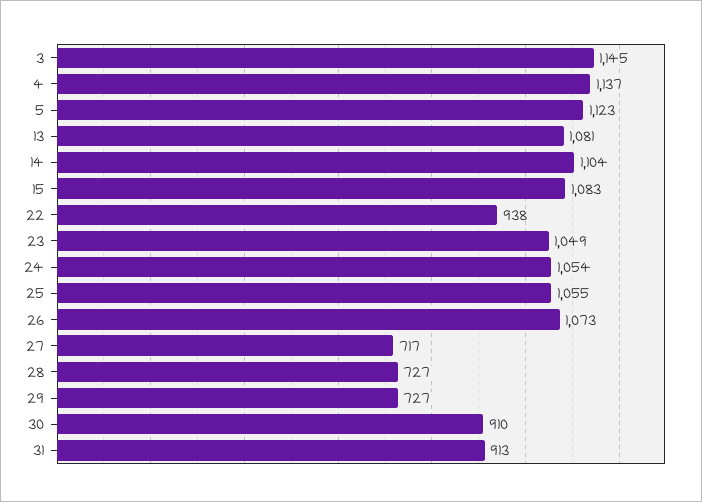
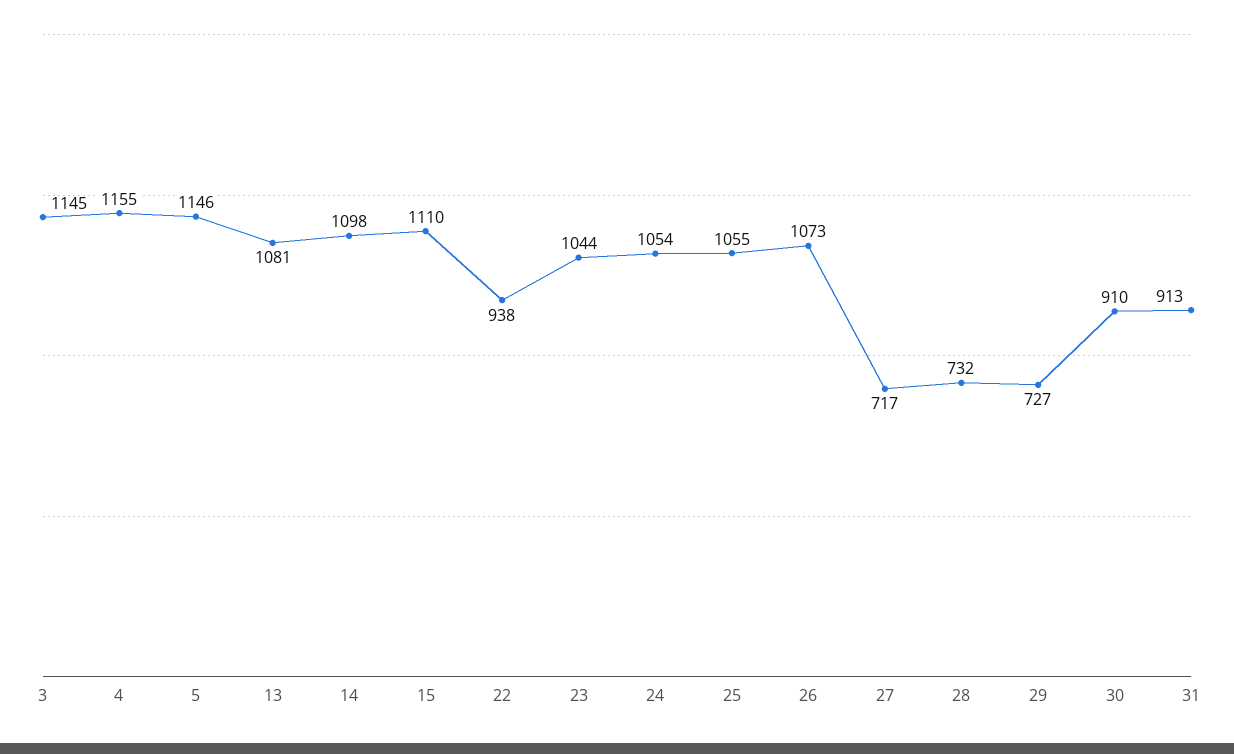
  {
    "3": 1145,
-   "4": 1137,
+   "4": 1155,
-   "5": 1123,
+   "5": 1146,
    "13": 1081,
-   "14": 1104,
+   "14": 1098,
-   "15": 1083,
+   "15": 1110,
    "22": 938,
-   "23": 1049,
+   "23": 1044,
    "24": 1054,
    "25": 1055,
    "26": 1073,
    "27": 717,
-   "28": 727,
+   "28": 732,
    "29": 727,
    "30": 910,
    "31": 913
  }

